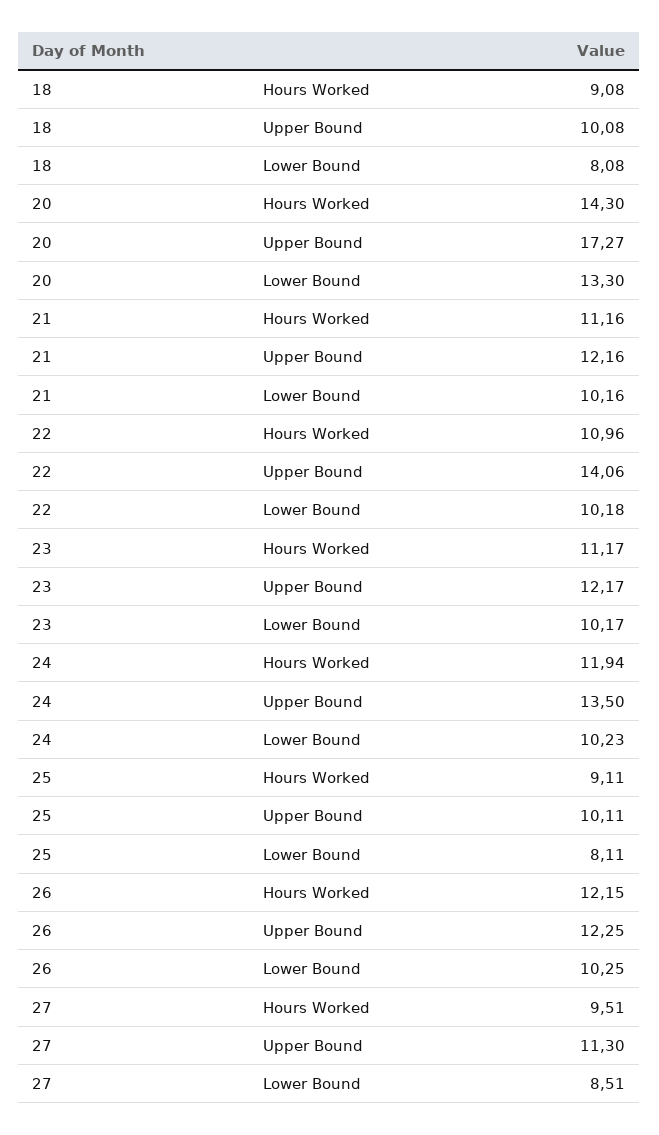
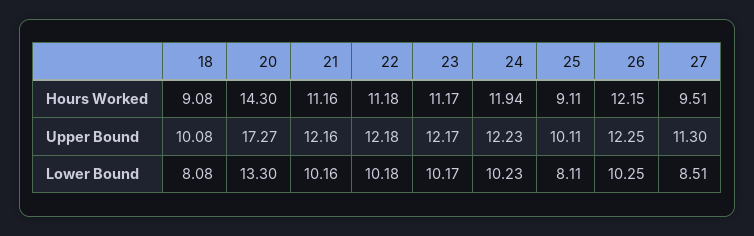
  {
    "18": {
      "Hours Worked": 9.08,
      "Upper Bound": 10.08,
      "Lower Bound": 8.08
    },
    "20": {
      "Hours Worked": 14.3,
      "Upper Bound": 17.27,
      "Lower Bound": 13.3
    },
    "21": {
      "Hours Worked": 11.16,
      "Upper Bound": 12.16,
      "Lower Bound": 10.16
    },
    "22": {
-     "Hours Worked": 10.96,
+     "Hours Worked": 11.18,
-     "Upper Bound": 14.06,
+     "Upper Bound": 12.18,
      "Lower Bound": 10.18
    },
    "23": {
      "Hours Worked": 11.17,
      "Upper Bound": 12.17,
      "Lower Bound": 10.17
    },
    "24": {
      "Hours Worked": 11.94,
-     "Upper Bound": 13.5,
+     "Upper Bound": 12.23,
      "Lower Bound": 10.23
    },
    "25": {
      "Hours Worked": 9.11,
      "Upper Bound": 10.11,
      "Lower Bound": 8.11
    },
    "26": {
      "Hours Worked": 12.15,
      "Upper Bound": 12.25,
      "Lower Bound": 10.25
    },
    "27": {
      "Hours Worked": 9.51,
      "Upper Bound": 11.3,
      "Lower Bound": 8.51
    }
  }

